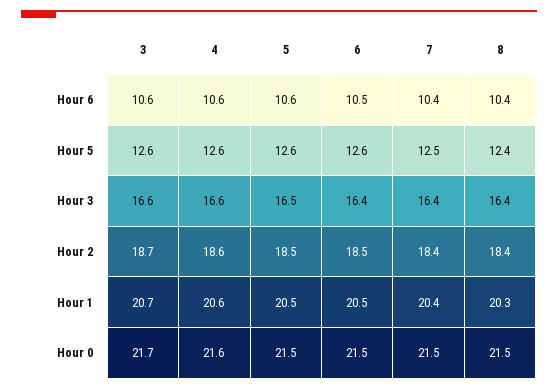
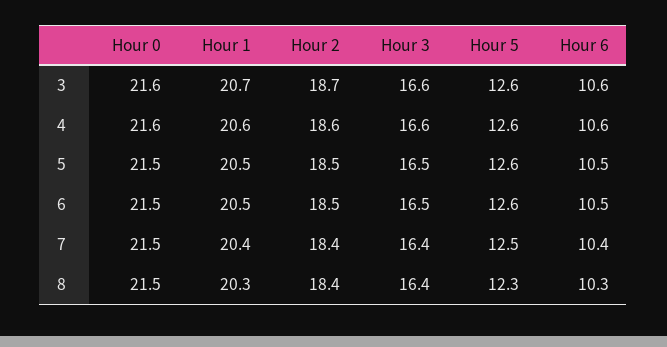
  {
    "3": {
      "Hour 6": 10.6,
      "Hour 5": 12.6,
      "Hour 3": 16.6,
      "Hour 2": 18.7,
      "Hour 1": 20.7,
-     "Hour 0": 21.7
+     "Hour 0": 21.6
    },
    "4": {
      "Hour 6": 10.6,
      "Hour 5": 12.6,
      "Hour 3": 16.6,
      "Hour 2": 18.6,
      "Hour 1": 20.6,
      "Hour 0": 21.6
    },
    "5": {
-     "Hour 6": 10.6,
+     "Hour 6": 10.5,
      "Hour 5": 12.6,
      "Hour 3": 16.5,
      "Hour 2": 18.5,
      "Hour 1": 20.5,
      "Hour 0": 21.5
    },
    "6": {
      "Hour 6": 10.5,
      "Hour 5": 12.6,
-     "Hour 3": 16.4,
+     "Hour 3": 16.5,
      "Hour 2": 18.5,
      "Hour 1": 20.5,
      "Hour 0": 21.5
    },
    "7": {
      "Hour 6": 10.4,
      "Hour 5": 12.5,
      "Hour 3": 16.4,
      "Hour 2": 18.4,
      "Hour 1": 20.4,
      "Hour 0": 21.5
    },
    "8": {
-     "Hour 6": 10.4,
+     "Hour 6": 10.3,
-     "Hour 5": 12.4,
+     "Hour 5": 12.3,
      "Hour 3": 16.4,
      "Hour 2": 18.4,
      "Hour 1": 20.3,
      "Hour 0": 21.5
    }
  }

